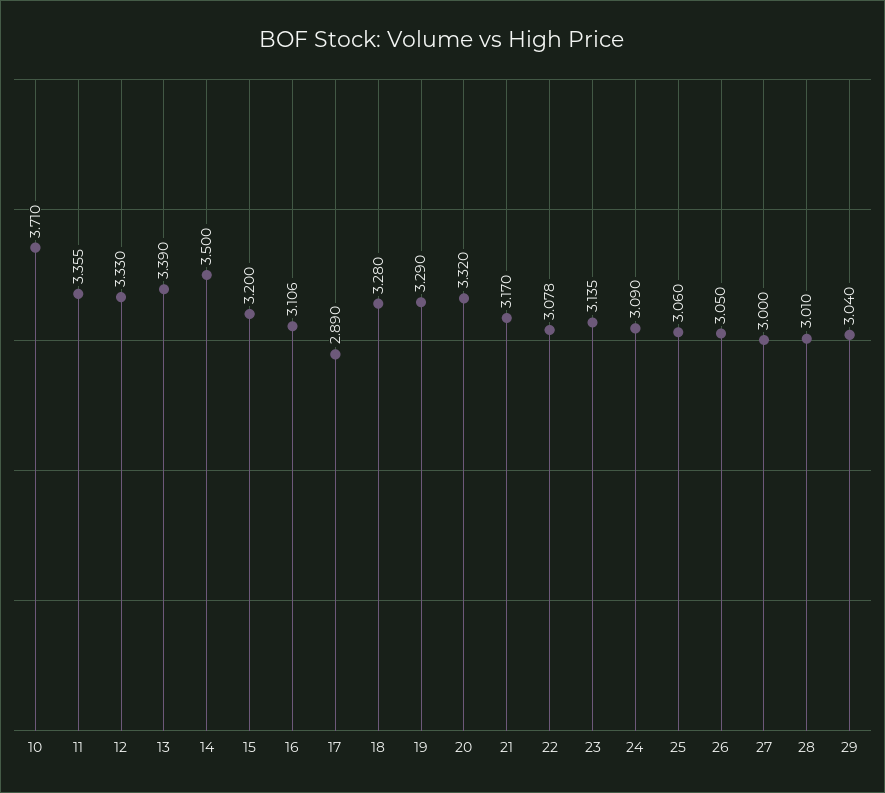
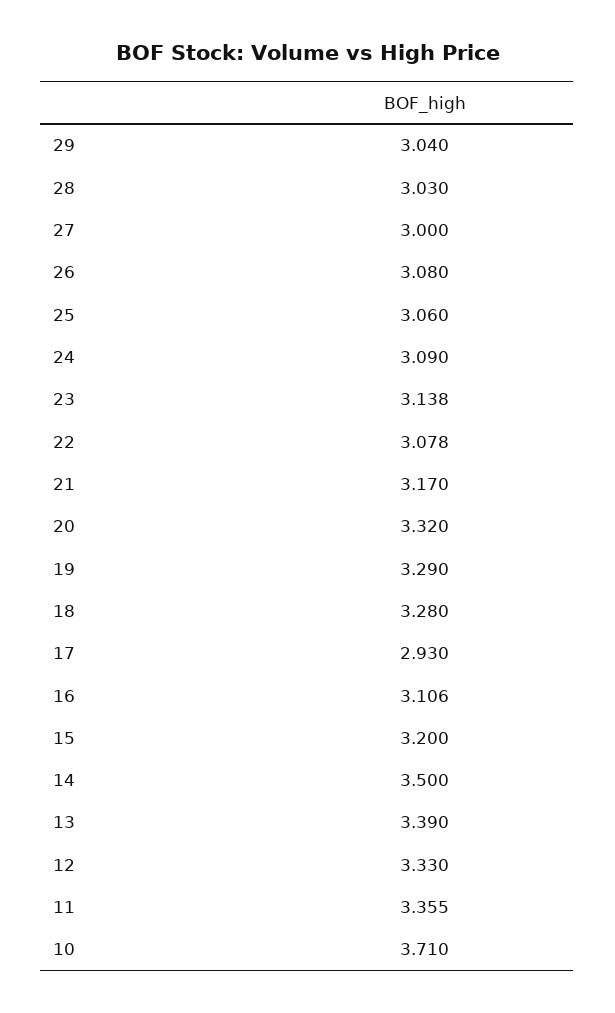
  {
    "10": 3.71,
    "11": 3.355,
    "12": 3.33,
    "13": 3.39,
    "14": 3.5,
    "15": 3.2,
    "16": 3.106,
-   "17": 2.89,
+   "17": 2.93,
    "18": 3.28,
    "19": 3.29,
    "20": 3.32,
    "21": 3.17,
    "22": 3.078,
-   "23": 3.135,
+   "23": 3.138,
    "24": 3.09,
    "25": 3.06,
-   "26": 3.05,
+   "26": 3.08,
    "27": 3,
-   "28": 3.01,
+   "28": 3.03,
    "29": 3.04
  }

